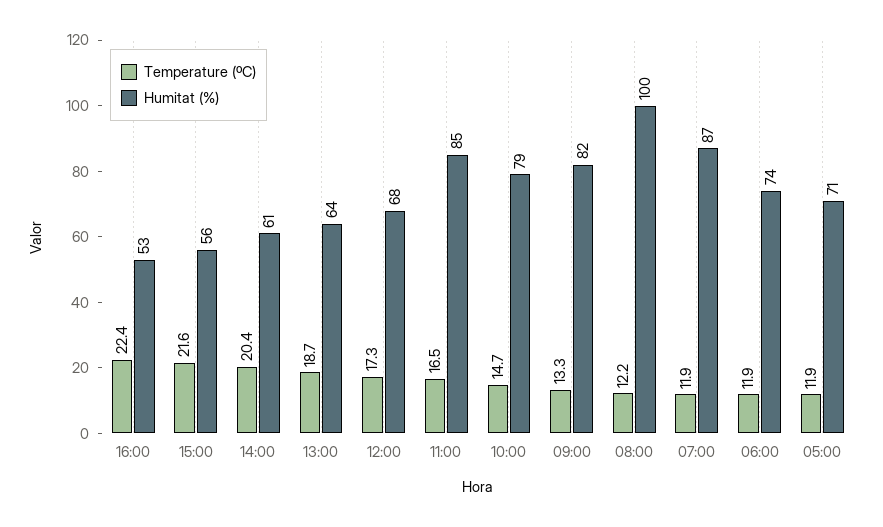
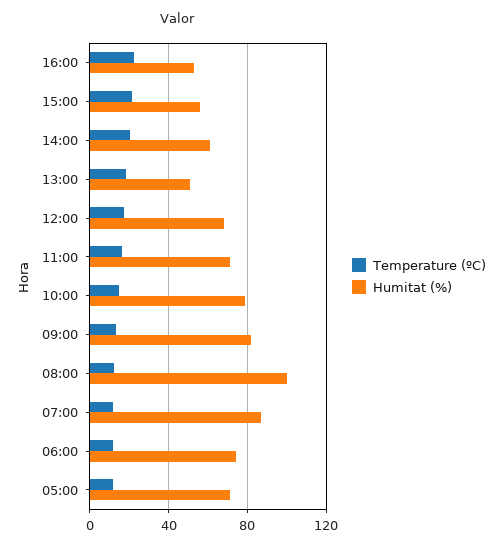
  {
    "Temperature (ºC)": {
      "16:00": 22.4,
      "15:00": 21.6,
      "14:00": 20.4,
      "13:00": 18.7,
      "12:00": 17.3,
      "11:00": 16.5,
      "10:00": 14.7,
      "09:00": 13.3,
      "08:00": 12.2,
      "07:00": 11.9,
      "06:00": 11.9,
      "05:00": 11.9
    },
    "Humitat (%)": {
      "16:00": 53,
      "15:00": 56,
      "14:00": 61,
-     "13:00": 64,
+     "13:00": 50,
      "12:00": 68,
-     "11:00": 85,
+     "11:00": 70,
      "10:00": 79,
      "09:00": 82,
      "08:00": 100,
      "07:00": 87,
      "06:00": 74,
      "05:00": 71
    }
  }

